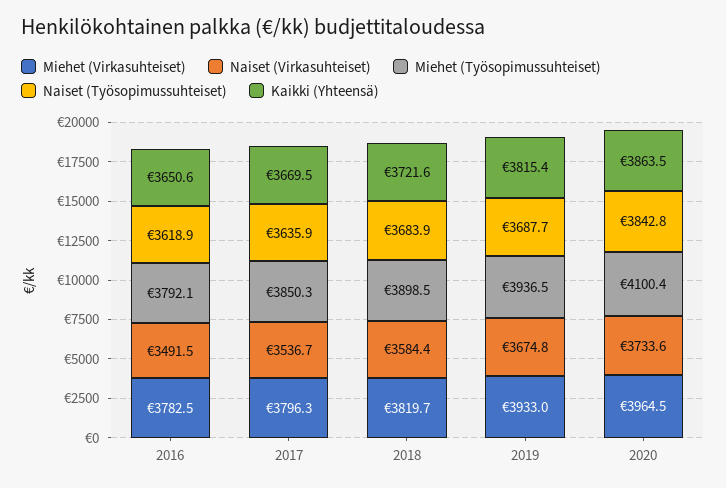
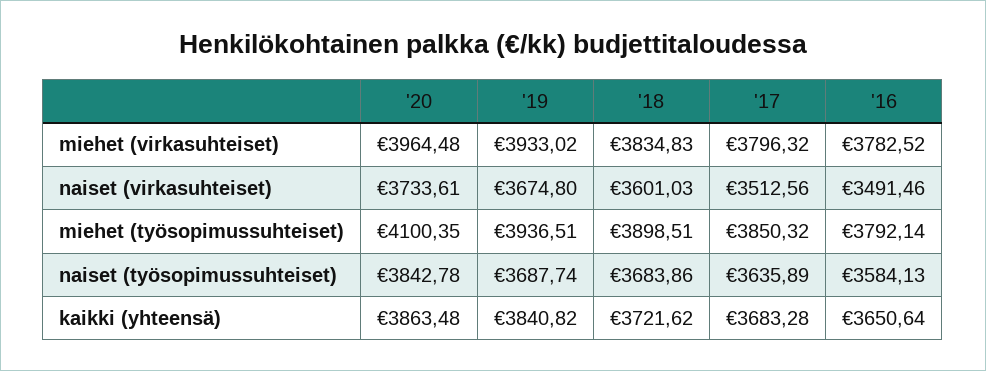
  {
    "Miehet (Virkasuhteiset)": {
      "2016": 3782.52,
      "2017": 3796.32,
-     "2018": 3819.7,
+     "2018": 3834.83,
      "2019": 3933.02,
      "2020": 3964.48
    },
    "Naiset (Virkasuhteiset)": {
      "2016": 3491.46,
-     "2017": 3536.7,
+     "2017": 3512.56,
-     "2018": 3584.4,
+     "2018": 3601.03,
      "2019": 3674.8,
      "2020": 3733.61
    },
    "Miehet (Työsopimussuhteiset)": {
      "2016": 3792.14,
      "2017": 3850.32,
      "2018": 3898.51,
      "2019": 3936.51,
      "2020": 4100.35
    },
    "Naiset (Työsopimussuhteiset)": {
-     "2016": 3618.9,
+     "2016": 3584.13,
      "2017": 3635.89,
      "2018": 3683.86,
      "2019": 3687.74,
      "2020": 3842.78
    },
    "Kaikki (Yhteensä)": {
      "2016": 3650.64,
-     "2017": 3669.5,
+     "2017": 3683.28,
      "2018": 3721.62,
-     "2019": 3815.4,
+     "2019": 3840.82,
      "2020": 3863.48
    }
  }

